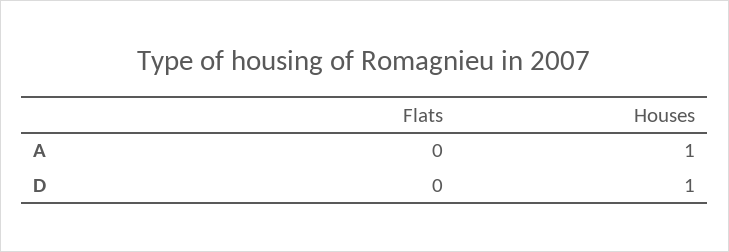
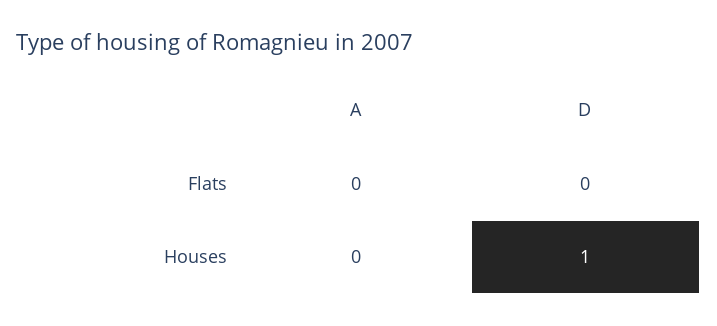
  {
    "Flats": {
      "A": 0,
      "D": 0
    },
    "Houses": {
-     "A": 1,
+     "A": 0,
      "D": 1
    }
  }

